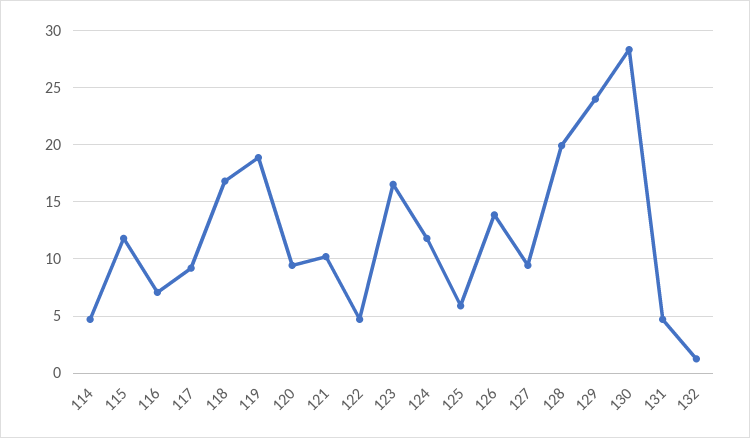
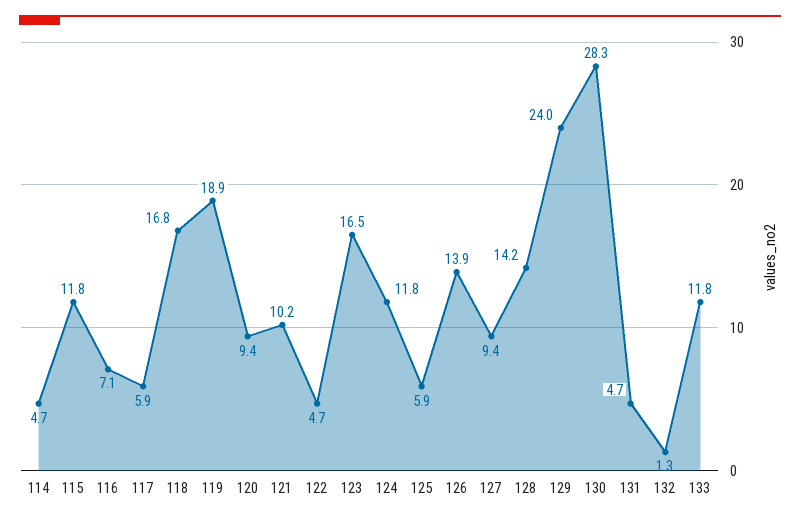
  {
    "114": 4.7,
    "115": 11.8,
    "116": 7.1,
-   "117": 9,
+   "117": 5.9,
    "118": 16.8,
    "119": 18.9,
    "120": 9.4,
    "121": 10.2,
    "122": 4.7,
    "123": 16.5,
    "124": 11.8,
    "125": 5.9,
    "126": 13.9,
    "127": 9.4,
-   "128": 20,
+   "128": 14.2,
    "129": 24,
    "130": 28.3,
    "131": 4.7,
-   "132": 1.3
+   "132": 1.3,
+   "133": 11.8
  }

